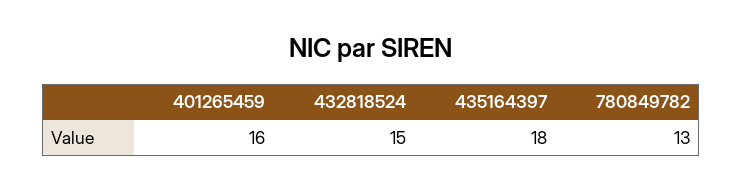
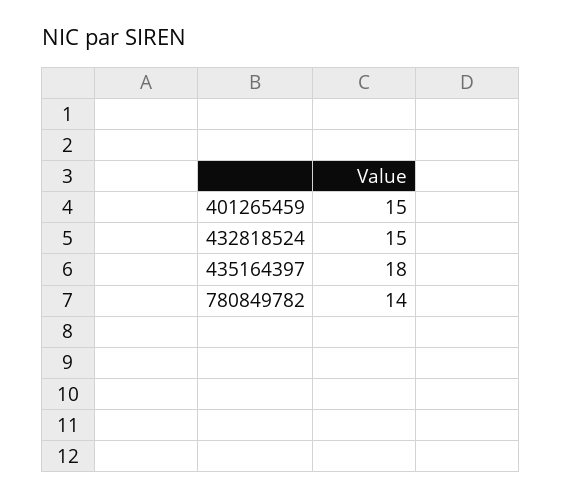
  {
-   "401265459": 16,
+   "401265459": 15,
    "432818524": 15,
    "435164397": 18,
-   "780849782": 13
+   "780849782": 14
  }

